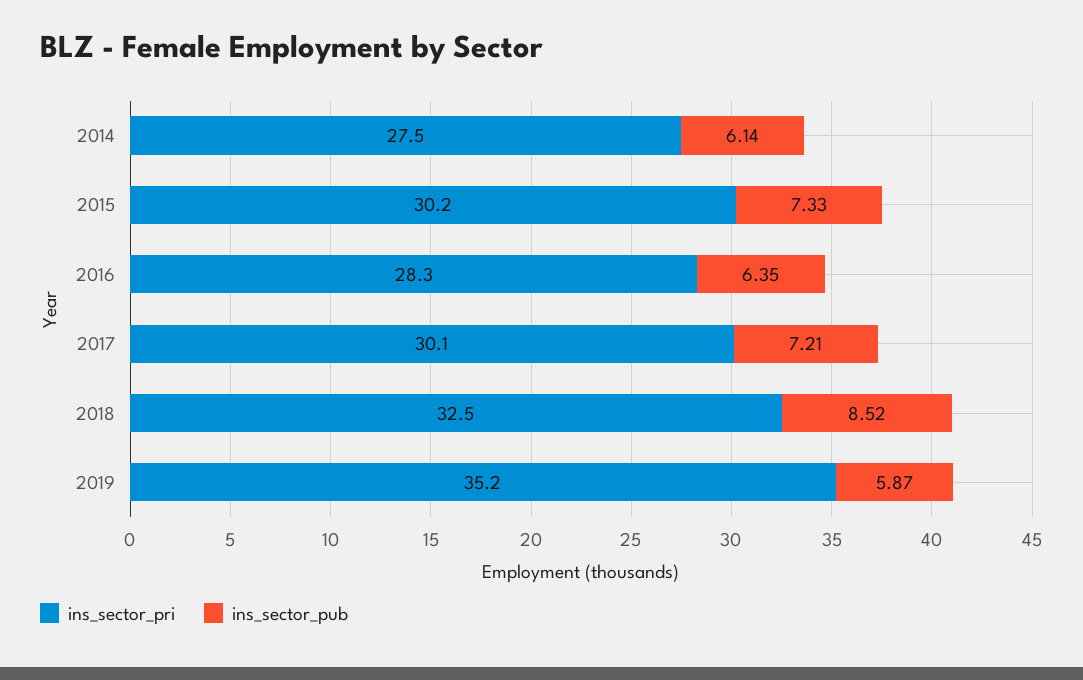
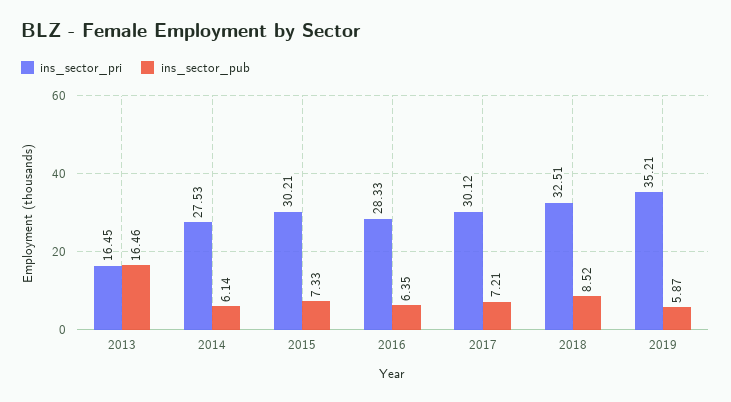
  {
    "ins_sector_pri": {
      "2014": 27.53,
      "2015": 30.21,
      "2016": 28.33,
      "2017": 30.12,
      "2018": 32.51,
-     "2019": 35.21
+     "2019": 35.21,
+     "2013": 16.45
    },
    "ins_sector_pub": {
      "2014": 6.14,
      "2015": 7.33,
      "2016": 6.35,
      "2017": 7.21,
      "2018": 8.52,
-     "2019": 5.87
+     "2019": 5.87,
+     "2013": 16.46
    }
  }

